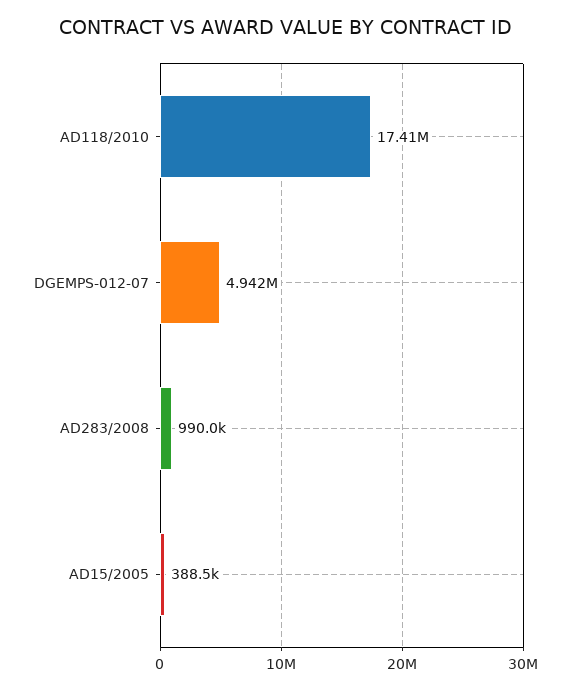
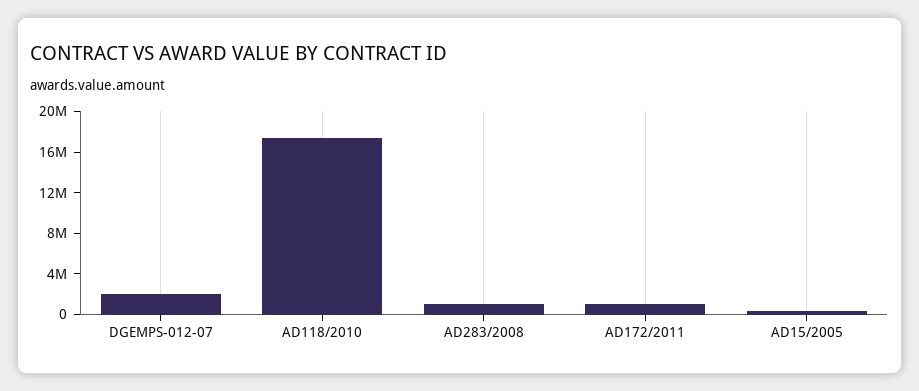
  {
    "AD118/2010": 17410000,
-   "DGEMPS-012-07": 4942000,
+   "DGEMPS-012-07": 2000000,
    "AD283/2008": 990000,
-   "AD15/2005": 388500
+   "AD15/2005": 388500,
+   "AD172/2011": 1000000
  }

